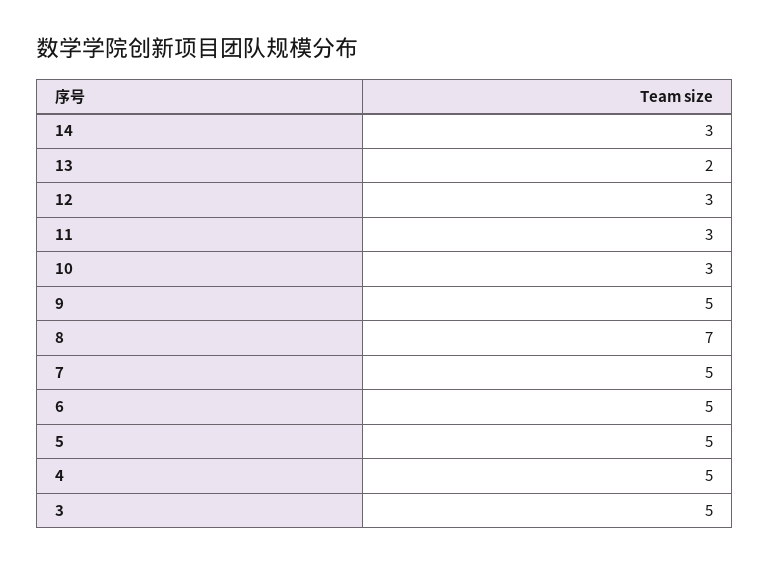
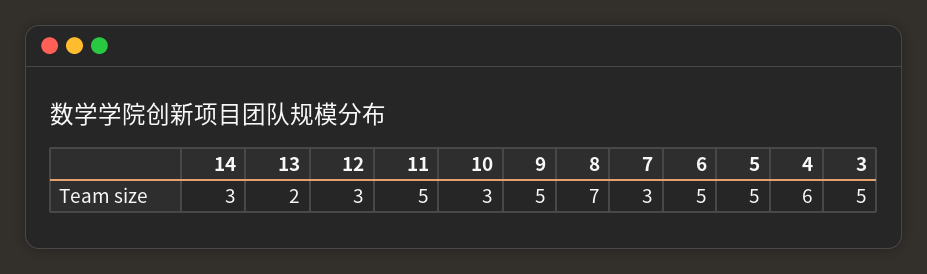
  {
    "14": 3,
    "13": 2,
    "12": 3,
-   "11": 3,
+   "11": 5,
    "10": 3,
    "9": 5,
    "8": 7,
-   "7": 5,
+   "7": 3,
    "6": 5,
    "5": 5,
-   "4": 5,
+   "4": 6,
    "3": 5
  }

